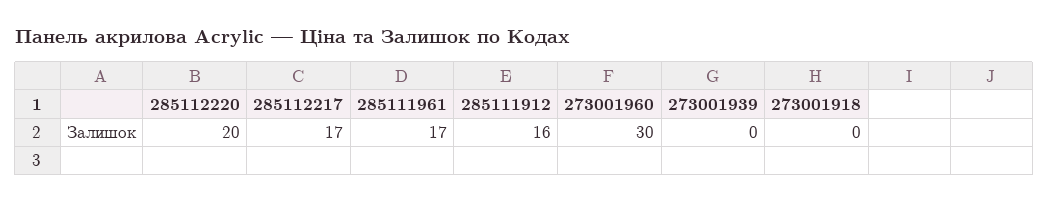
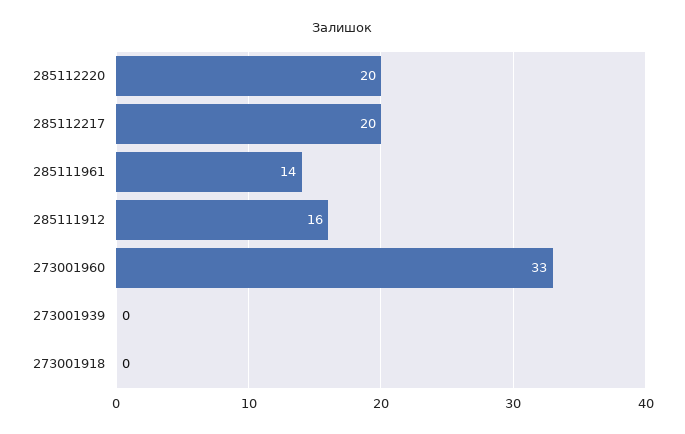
  {
    "285112220": 20,
-   "285112217": 17,
+   "285112217": 20,
-   "285111961": 17,
+   "285111961": 14,
    "285111912": 16,
-   "273001960": 30,
+   "273001960": 33,
    "273001939": 0,
    "273001918": 0
  }

